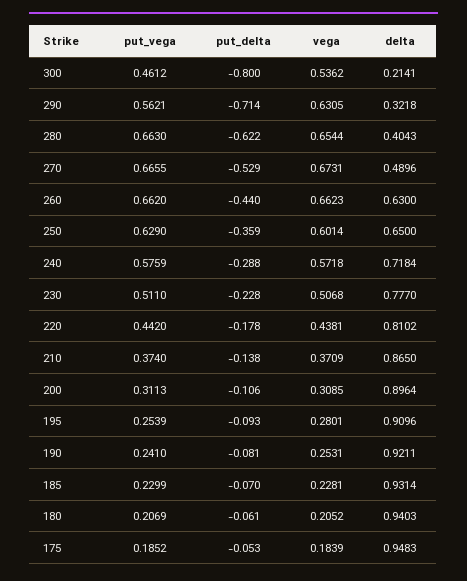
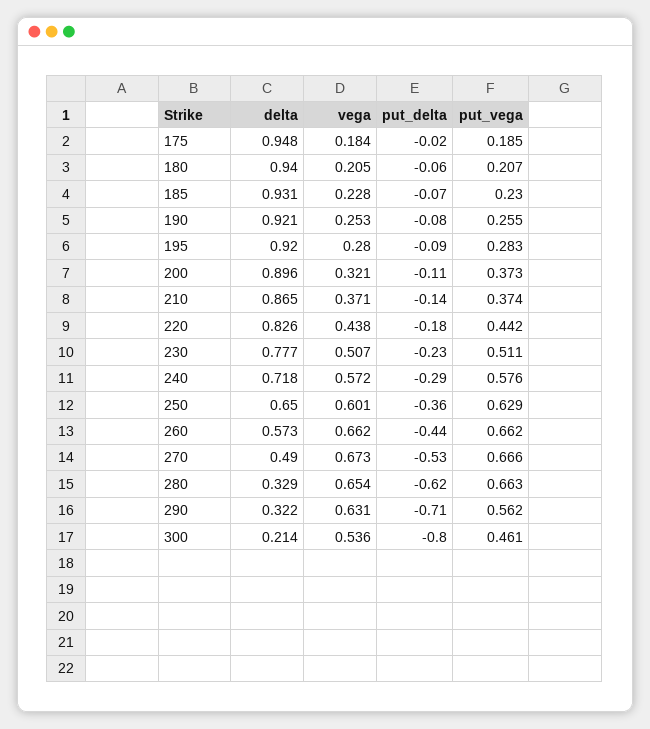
  {
    "put_vega": {
      "300": 0.4612,
      "290": 0.5621,
      "280": 0.663,
      "270": 0.6655,
      "260": 0.662,
      "250": 0.629,
      "240": 0.5759,
      "230": 0.511,
      "220": 0.442,
      "210": 0.374,
-     "200": 0.3113,
+     "200": 0.373,
-     "195": 0.2539,
+     "195": 0.283,
-     "190": 0.241,
+     "190": 0.255,
      "185": 0.2299,
      "180": 0.2069,
      "175": 0.1852
    },
    "put_delta": {
      "300": -0.8,
      "290": -0.714,
      "280": -0.622,
      "270": -0.529,
      "260": -0.44,
      "250": -0.359,
      "240": -0.288,
      "230": -0.228,
      "220": -0.178,
      "210": -0.138,
      "200": -0.106,
      "195": -0.093,
      "190": -0.081,
      "185": -0.07,
      "180": -0.061,
-     "175": -0.053
+     "175": -0.02
    },
    "vega": {
      "300": 0.5362,
      "290": 0.6305,
      "280": 0.6544,
      "270": 0.6731,
      "260": 0.6623,
      "250": 0.6014,
      "240": 0.5718,
      "230": 0.5068,
      "220": 0.4381,
      "210": 0.3709,
-     "200": 0.3085,
+     "200": 0.321,
      "195": 0.2801,
      "190": 0.2531,
      "185": 0.2281,
      "180": 0.2052,
      "175": 0.1839
    },
    "delta": {
      "300": 0.2141,
      "290": 0.3218,
-     "280": 0.4043,
+     "280": 0.329,
      "270": 0.4896,
-     "260": 0.63,
+     "260": 0.573,
      "250": 0.65,
      "240": 0.7184,
      "230": 0.777,
-     "220": 0.8102,
+     "220": 0.826,
      "210": 0.865,
      "200": 0.8964,
-     "195": 0.9096,
+     "195": 0.92,
      "190": 0.9211,
      "185": 0.9314,
      "180": 0.9403,
      "175": 0.9483
    }
  }

